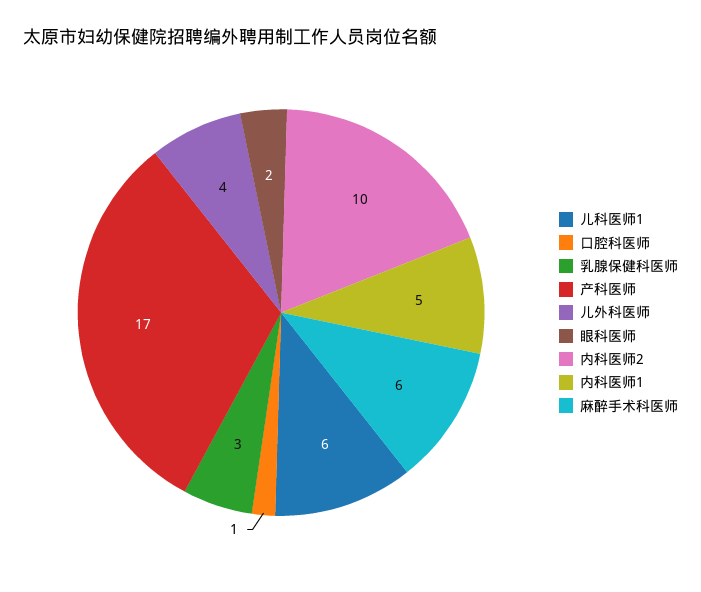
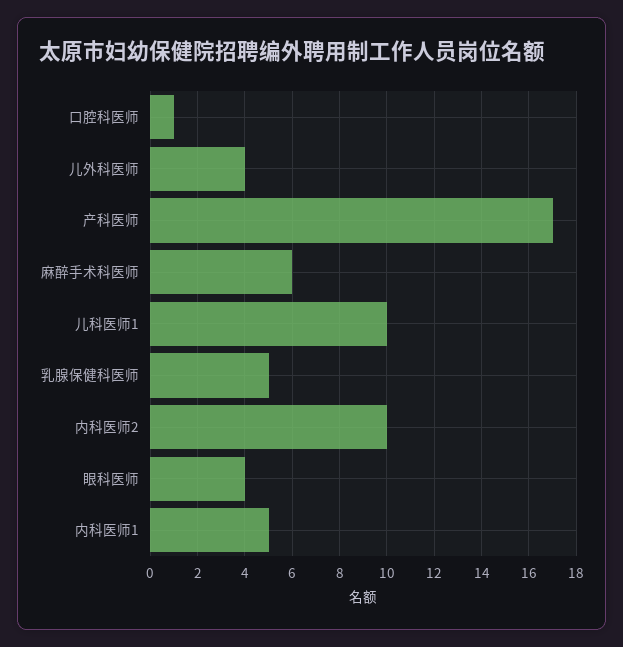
  {
-   "儿科医师1": 6,
+   "儿科医师1": 10,
    "口腔科医师": 1,
-   "乳腺保健科医师": 3,
+   "乳腺保健科医师": 5,
    "产科医师": 17,
    "儿外科医师": 4,
-   "眼科医师": 2,
+   "眼科医师": 4,
    "内科医师2": 10,
    "内科医师1": 5,
    "麻醉手术科医师": 6
  }

